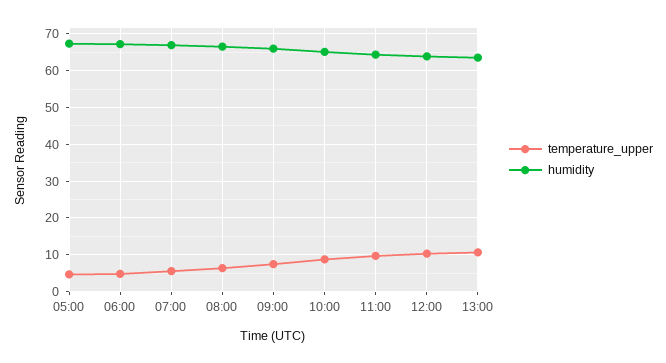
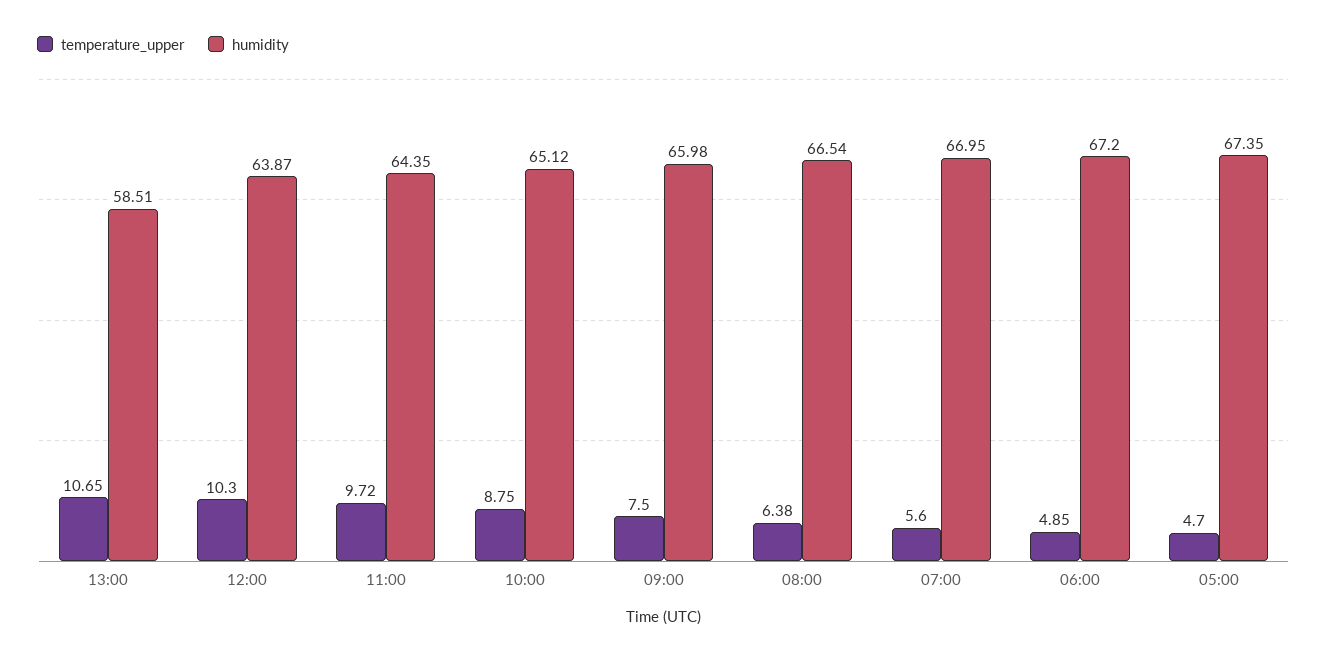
  {
    "temperature_upper": {
      "05:00": 4.7,
      "06:00": 4.85,
      "07:00": 5.6,
      "08:00": 6.38,
      "09:00": 7.5,
      "10:00": 8.75,
      "11:00": 9.72,
      "12:00": 10.3,
      "13:00": 10.65
    },
    "humidity": {
      "05:00": 67.35,
      "06:00": 67.2,
      "07:00": 66.95,
      "08:00": 66.54,
      "09:00": 65.98,
      "10:00": 65.12,
      "11:00": 64.35,
      "12:00": 63.87,
-     "13:00": 64
+     "13:00": 58.51
    }
  }

